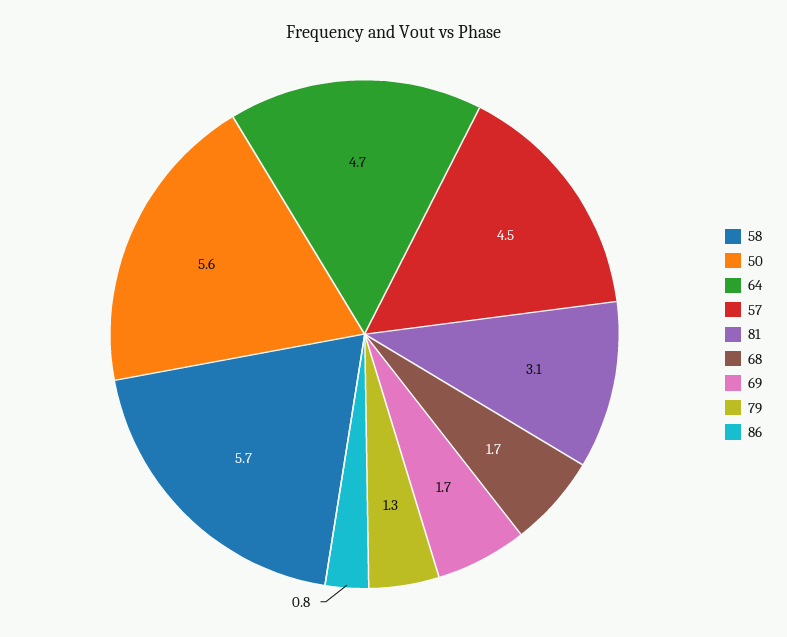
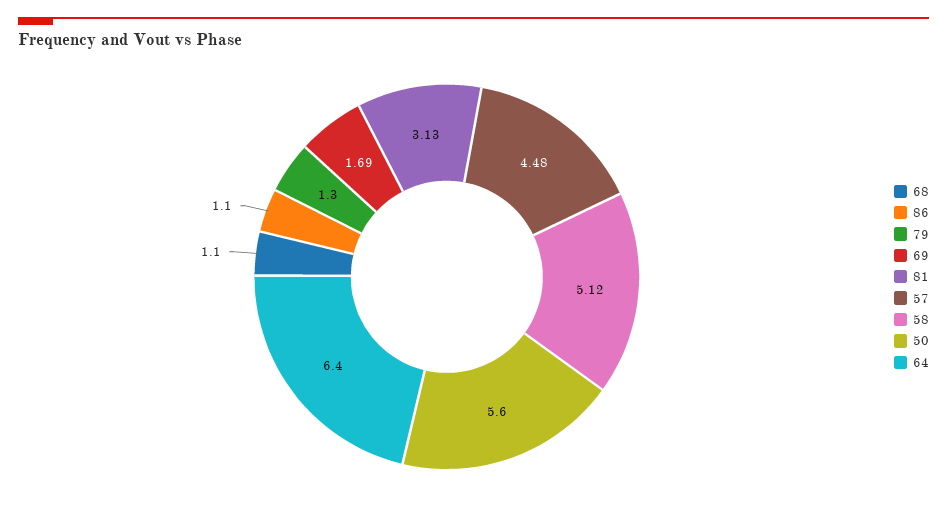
  {
-   "58": 5.7,
+   "58": 5.12,
    "50": 5.6,
-   "64": 4.7,
+   "64": 6.4,
    "57": 4.48,
    "81": 3.13,
-   "68": 1.7,
+   "68": 1.1,
    "69": 1.69,
    "79": 1.3,
-   "86": 0.8
+   "86": 1.1
  }

